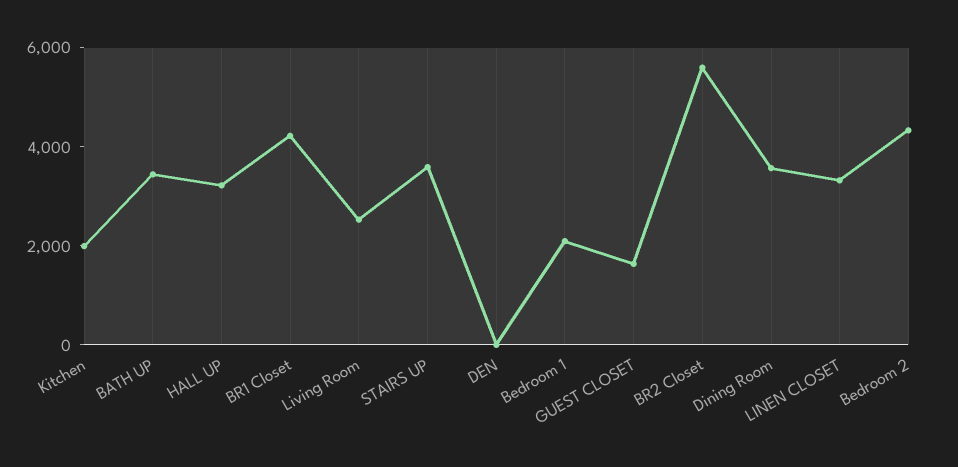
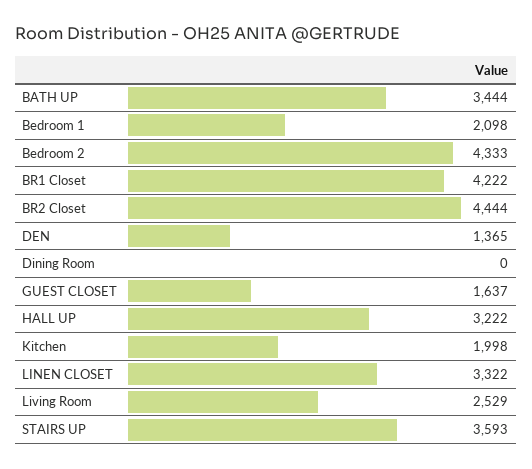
  {
    "Kitchen": 1998,
    "BATH UP": 3444,
    "HALL UP": 3222,
    "BR1 Closet": 4222,
    "Living Room": 2529,
    "STAIRS UP": 3593,
-   "DEN": 0,
+   "DEN": 1365,
    "Bedroom 1": 2098,
    "GUEST CLOSET": 1637,
-   "BR2 Closet": 5500,
+   "BR2 Closet": 4444,
-   "Dining Room": 3500,
+   "Dining Room": 0,
    "LINEN CLOSET": 3322,
    "Bedroom 2": 4333
  }

